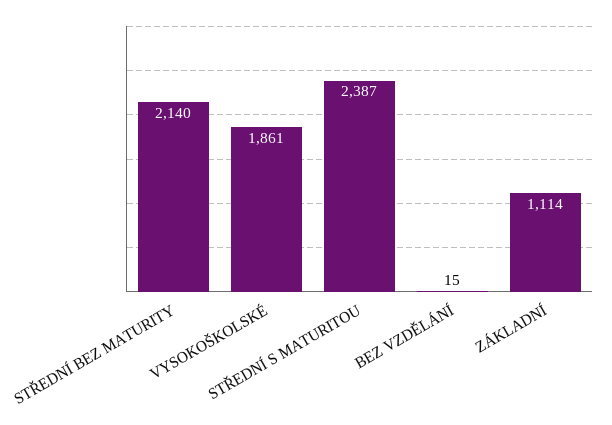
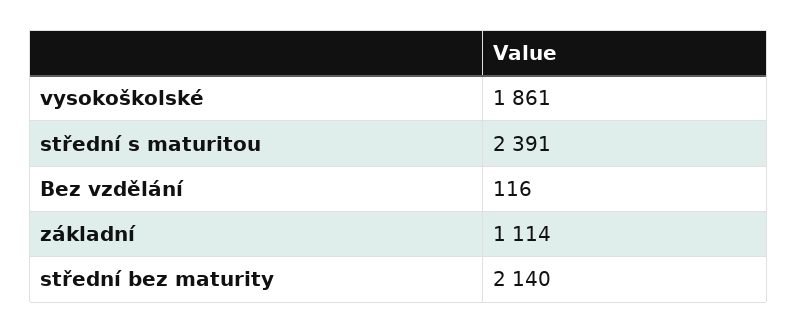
  {
    "STŘEDNÍ BEZ MATURITY": 2140,
    "VYSOKOŠKOLSKÉ": 1861,
-   "STŘEDNÍ S MATURITOU": 2387,
+   "STŘEDNÍ S MATURITOU": 2391,
-   "BEZ VZDĚLÁNÍ": 15,
+   "BEZ VZDĚLÁNÍ": 116,
    "ZÁKLADNÍ": 1114
  }

